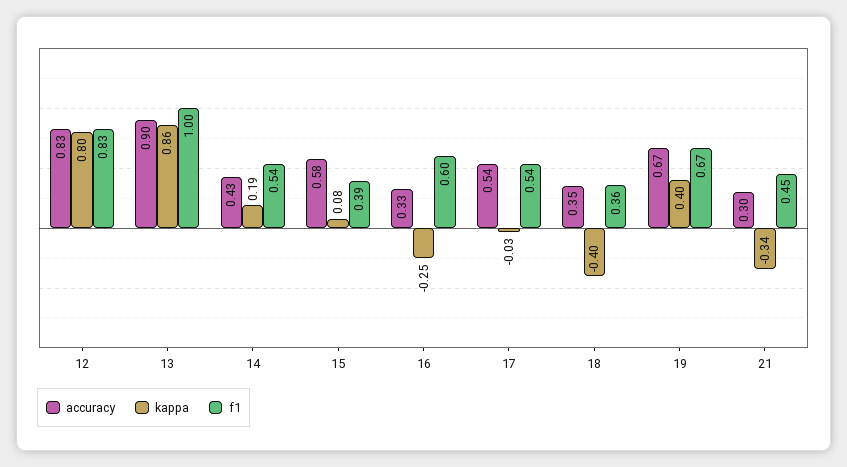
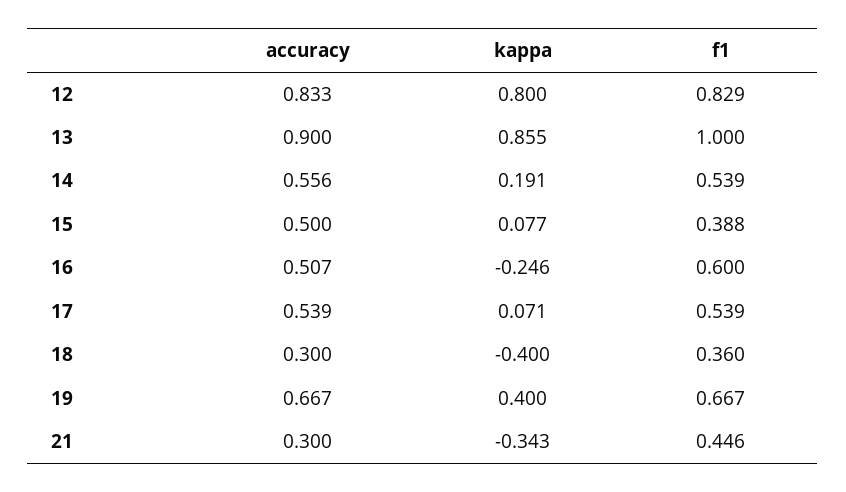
  {
    "accuracy": {
      "12": 0.833,
      "13": 0.9,
-     "14": 0.43,
+     "14": 0.556,
-     "15": 0.58,
+     "15": 0.5,
-     "16": 0.33,
+     "16": 0.507,
      "17": 0.539,
-     "18": 0.35,
+     "18": 0.3,
      "19": 0.667,
      "21": 0.3
    },
    "kappa": {
      "12": 0.8,
      "13": 0.855,
      "14": 0.191,
      "15": 0.077,
      "16": -0.246,
-     "17": -0.03,
+     "17": 0.071,
      "18": -0.4,
      "19": 0.4,
      "21": -0.343
    },
    "f1": {
      "12": 0.829,
      "13": 1,
      "14": 0.539,
      "15": 0.388,
      "16": 0.6,
      "17": 0.539,
      "18": 0.36,
      "19": 0.667,
      "21": 0.446
    }
  }

